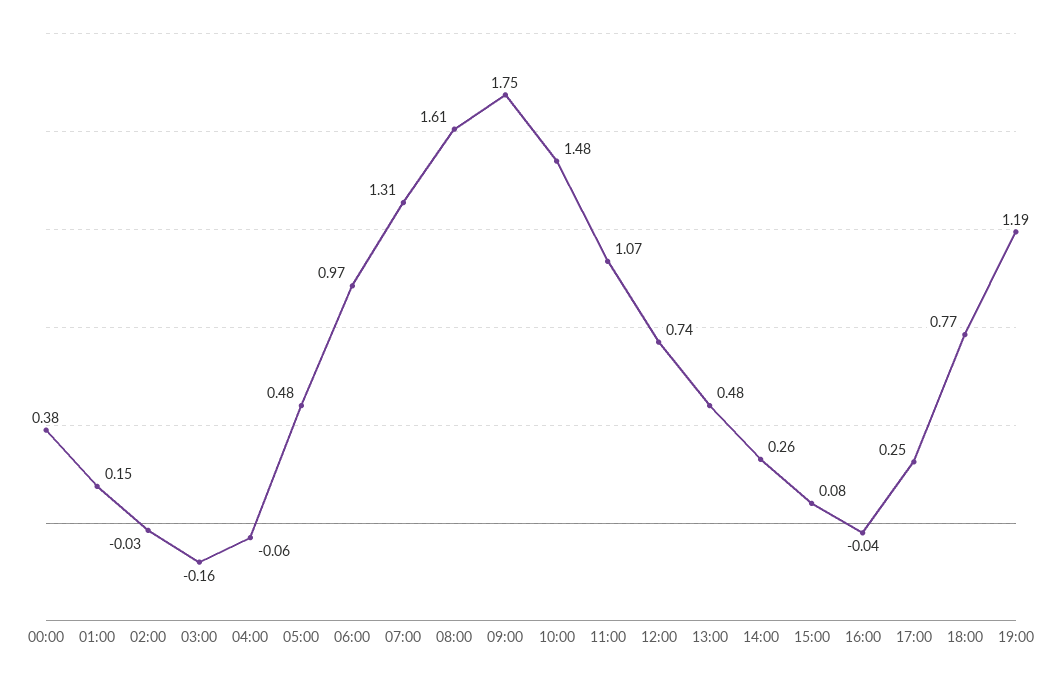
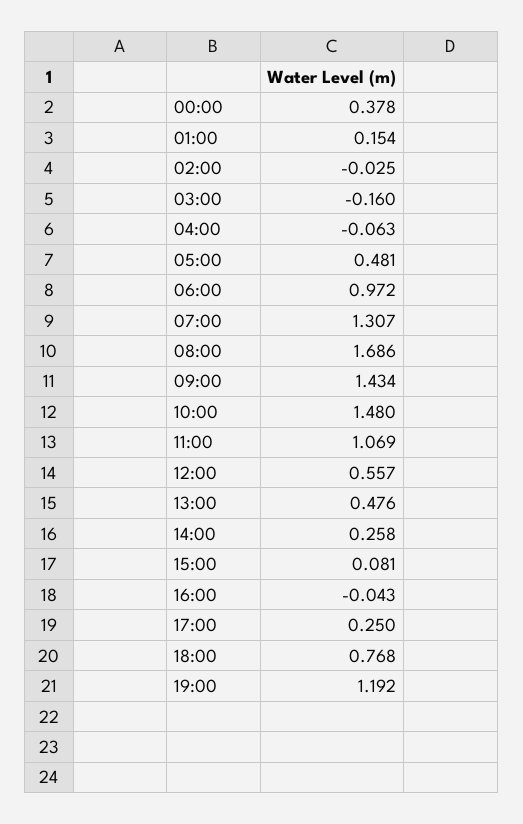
  {
    "00:00": 0.378,
    "01:00": 0.154,
    "02:00": -0.025,
    "03:00": -0.16,
    "04:00": -0.063,
    "05:00": 0.481,
    "06:00": 0.972,
    "07:00": 1.307,
-   "08:00": 1.61,
+   "08:00": 1.686,
-   "09:00": 1.75,
+   "09:00": 1.434,
    "10:00": 1.48,
    "11:00": 1.069,
-   "12:00": 0.74,
+   "12:00": 0.557,
    "13:00": 0.476,
    "14:00": 0.258,
    "15:00": 0.081,
    "16:00": -0.043,
    "17:00": 0.25,
    "18:00": 0.768,
    "19:00": 1.192
  }

